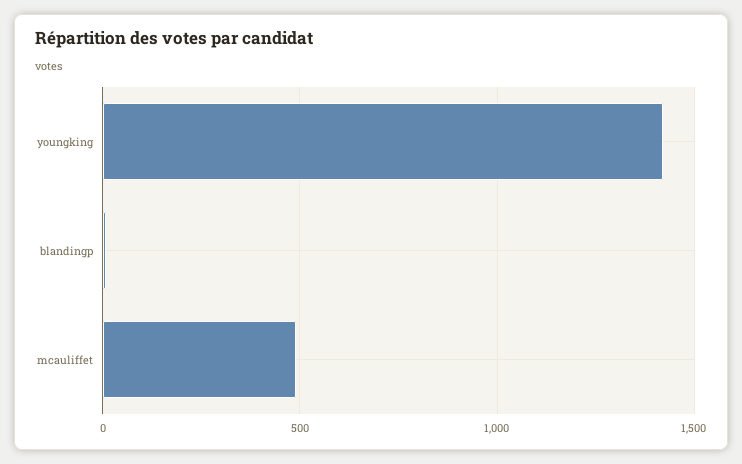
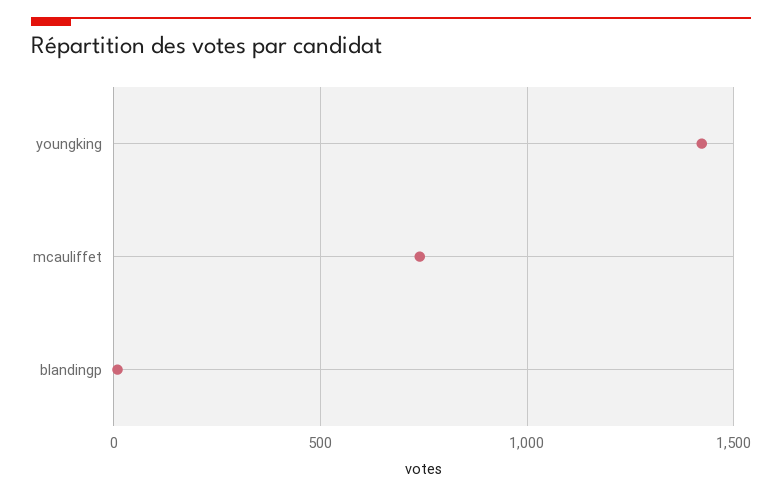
  {
    "youngking": 1400,
    "blandingp": 0,
-   "mcauliffet": 500
+   "mcauliffet": 750
  }

